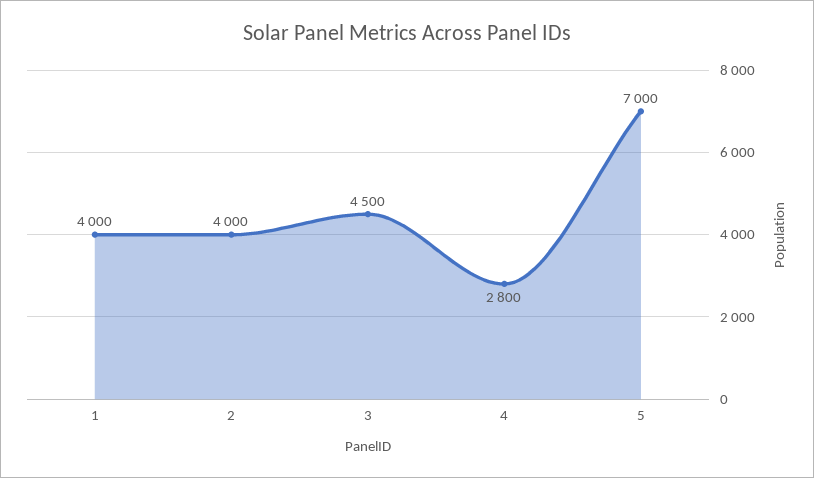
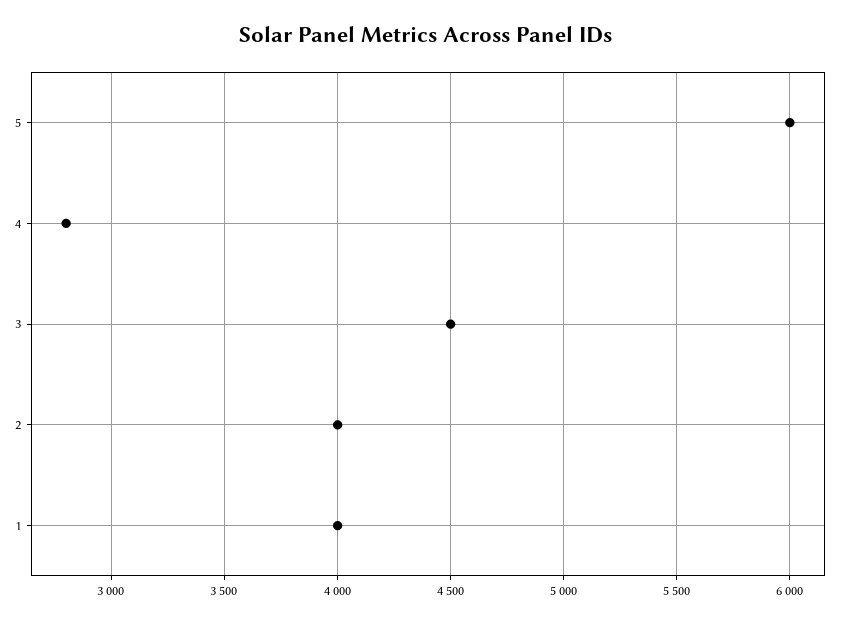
  {
    "1": 4000,
    "2": 4000,
    "3": 4500,
    "4": 2800,
-   "5": 7000
+   "5": 6000
  }

